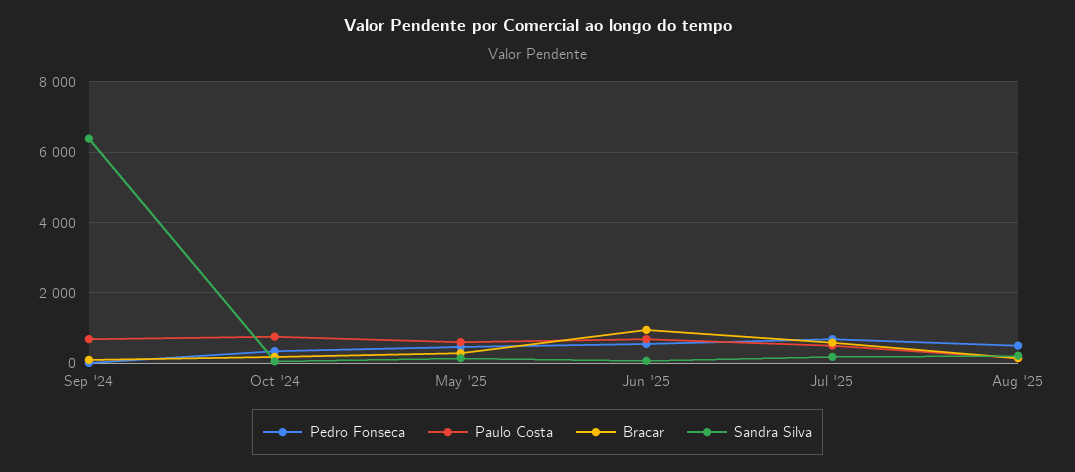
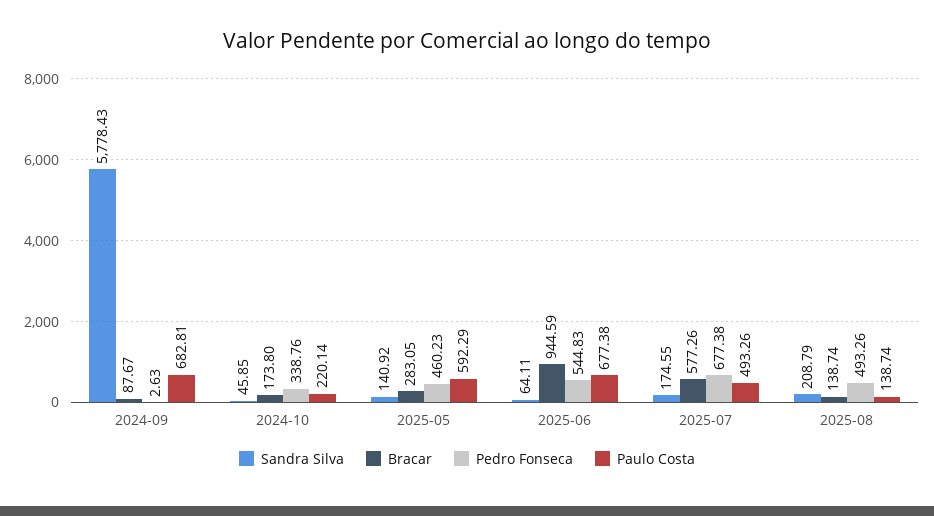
  {
    "Pedro Fonseca": {
      "Sep '24": 2.63,
      "Oct '24": 338.76,
      "May '25": 460.23,
      "Jun '25": 544.83,
      "Jul '25": 677.38,
      "Aug '25": 493.26
    },
    "Paulo Costa": {
      "Sep '24": 682.81,
-     "Oct '24": 800,
+     "Oct '24": 220.14,
      "May '25": 592.29,
      "Jun '25": 677.38,
      "Jul '25": 493.26,
      "Aug '25": 138.74
    },
    "Bracar": {
      "Sep '24": 87.67,
      "Oct '24": 173.8,
      "May '25": 283.05,
      "Jun '25": 944.59,
      "Jul '25": 577.26,
      "Aug '25": 138.74
    },
    "Sandra Silva": {
-     "Sep '24": 6400,
+     "Sep '24": 5778.43,
      "Oct '24": 45.85,
      "May '25": 140.92,
      "Jun '25": 64.11,
      "Jul '25": 174.55,
      "Aug '25": 208.79
    }
  }

